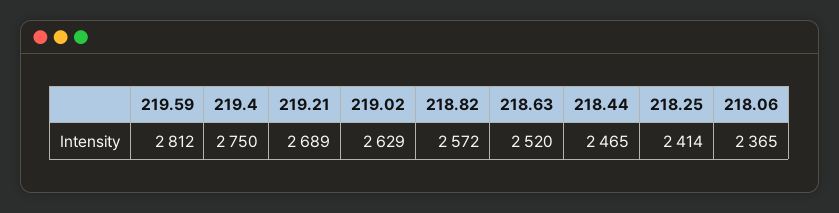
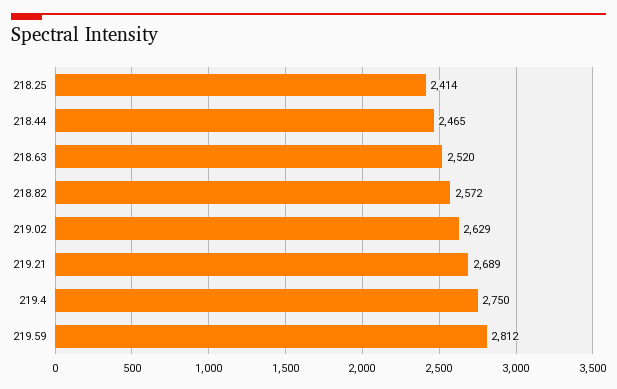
  {
    "219.59": 2812,
    "219.4": 2750,
    "219.21": 2689,
    "219.02": 2629,
    "218.82": 2572,
    "218.63": 2520,
    "218.44": 2465,
-   "218.25": 2414,
+   "218.25": 2414
-   "218.06": 2365
  }

